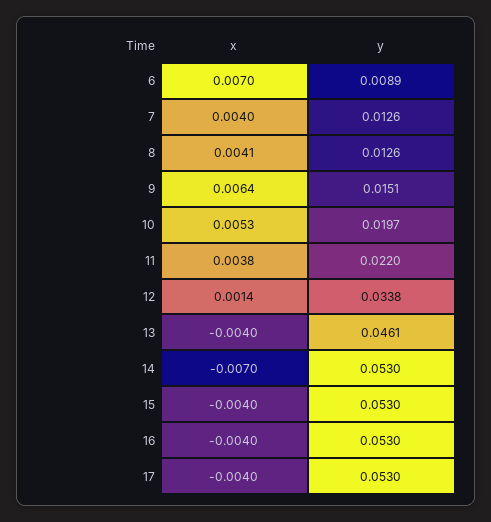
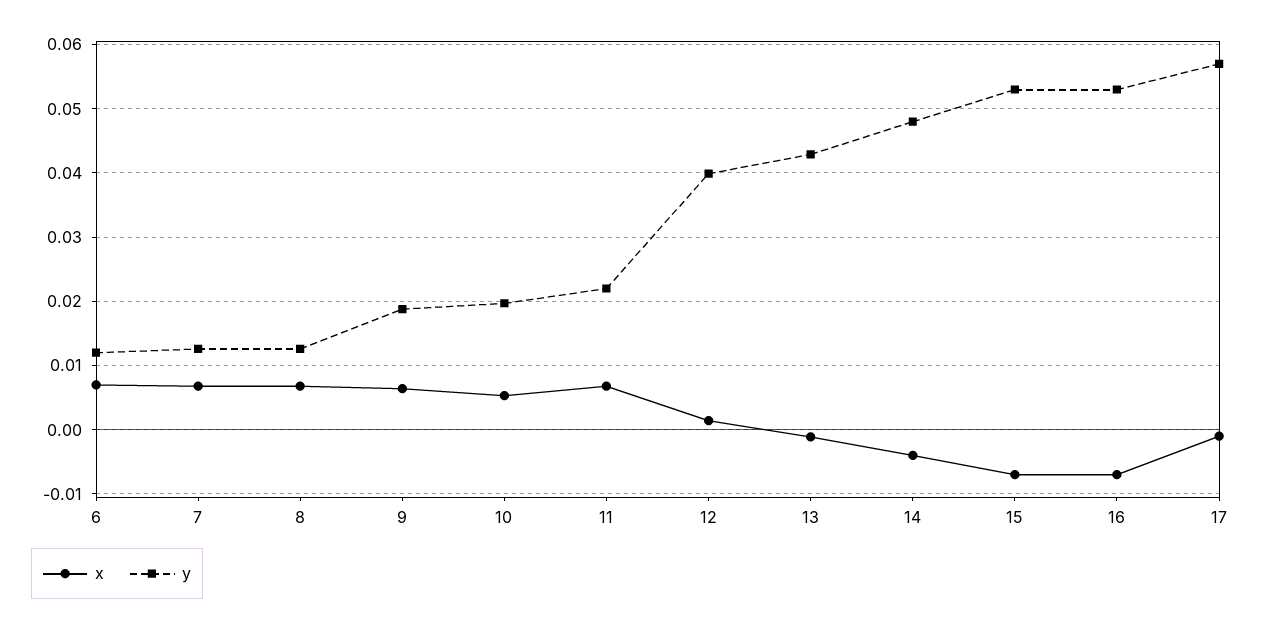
  {
    "x": {
      "6": 0.007,
-     "7": 0.004,
+     "7": 0.007,
-     "8": 0.0041,
+     "8": 0.007,
      "9": 0.0064,
      "10": 0.0053,
-     "11": 0.0038,
+     "11": 0.007,
      "12": 0.0014,
-     "13": -0.004,
+     "13": -0.001,
-     "14": -0.007,
+     "14": -0.004,
-     "15": -0.004,
+     "15": -0.007,
-     "16": -0.004,
+     "16": -0.007,
-     "17": -0.004
+     "17": -0.001
    },
    "y": {
-     "6": 0.0089,
+     "6": 0.012,
      "7": 0.0126,
      "8": 0.0126,
-     "9": 0.0151,
+     "9": 0.019,
      "10": 0.0197,
      "11": 0.022,
-     "12": 0.0338,
+     "12": 0.04,
-     "13": 0.0461,
+     "13": 0.043,
-     "14": 0.053,
+     "14": 0.048,
      "15": 0.053,
      "16": 0.053,
-     "17": 0.053
+     "17": 0.057
    }
  }

